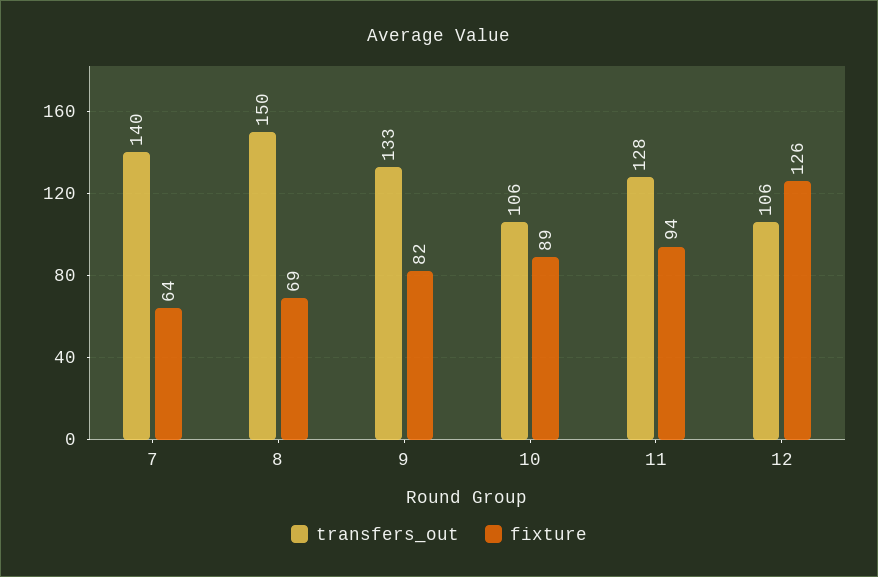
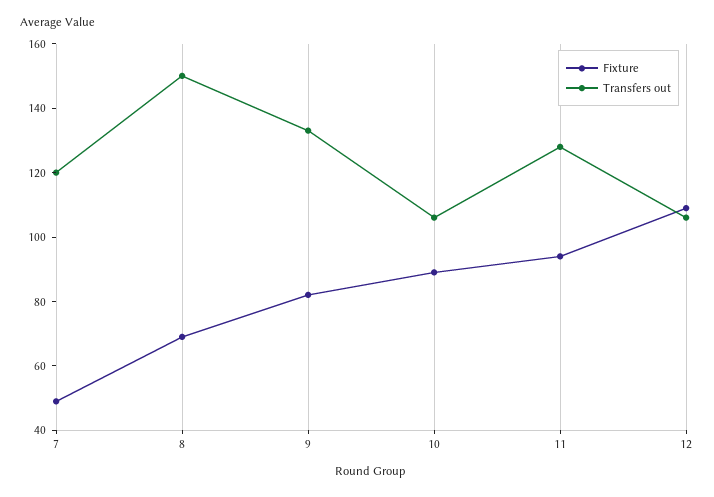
  {
    "transfers_out": {
-     "7": 140,
+     "7": 120,
      "8": 150,
      "9": 133,
      "10": 106,
      "11": 128,
      "12": 106
    },
    "fixture": {
-     "7": 64,
+     "7": 50,
      "8": 69,
      "9": 82,
      "10": 89,
      "11": 94,
-     "12": 126
+     "12": 110
    }
  }

